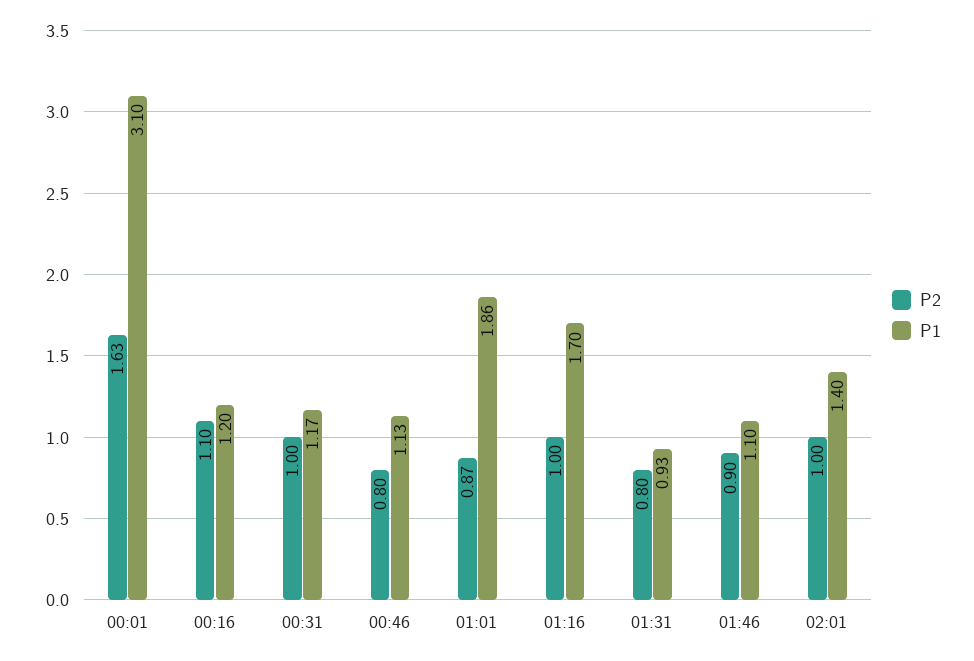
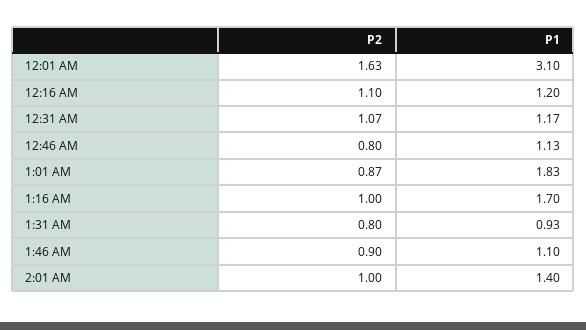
  {
    "P2": {
      "00:01": 1.63,
      "00:16": 1.1,
-     "00:31": 1,
+     "00:31": 1.07,
      "00:46": 0.8,
      "01:01": 0.87,
      "01:16": 1,
      "01:31": 0.8,
      "01:46": 0.9,
      "02:01": 1
    },
    "P1": {
      "00:01": 3.1,
      "00:16": 1.2,
      "00:31": 1.17,
      "00:46": 1.13,
-     "01:01": 1.86,
+     "01:01": 1.83,
      "01:16": 1.7,
      "01:31": 0.93,
      "01:46": 1.1,
      "02:01": 1.4
    }
  }

